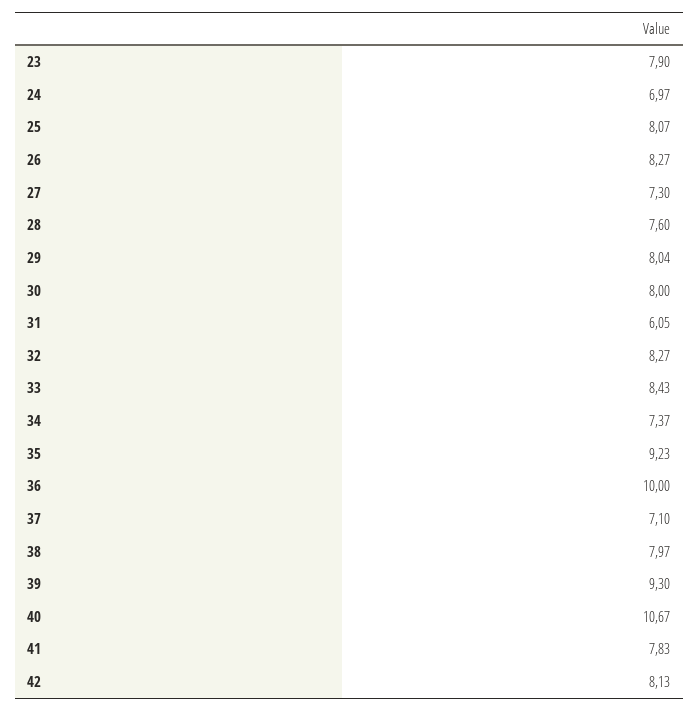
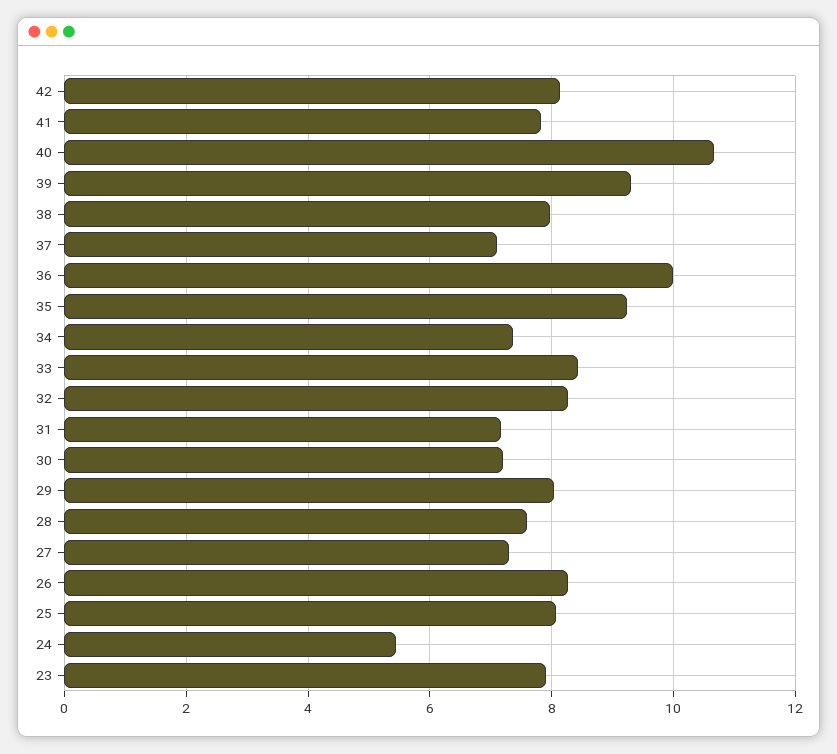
  {
    "23": 7.9,
-   "24": 6.97,
+   "24": 5.4,
    "25": 8.07,
    "26": 8.27,
    "27": 7.3,
    "28": 7.6,
    "29": 8.04,
-   "30": 8,
+   "30": 7.2,
-   "31": 6.05,
+   "31": 7.2,
    "32": 8.27,
    "33": 8.43,
    "34": 7.37,
    "35": 9.23,
    "36": 10,
    "37": 7.1,
    "38": 7.97,
    "39": 9.3,
    "40": 10.67,
    "41": 7.83,
    "42": 8.13
  }

